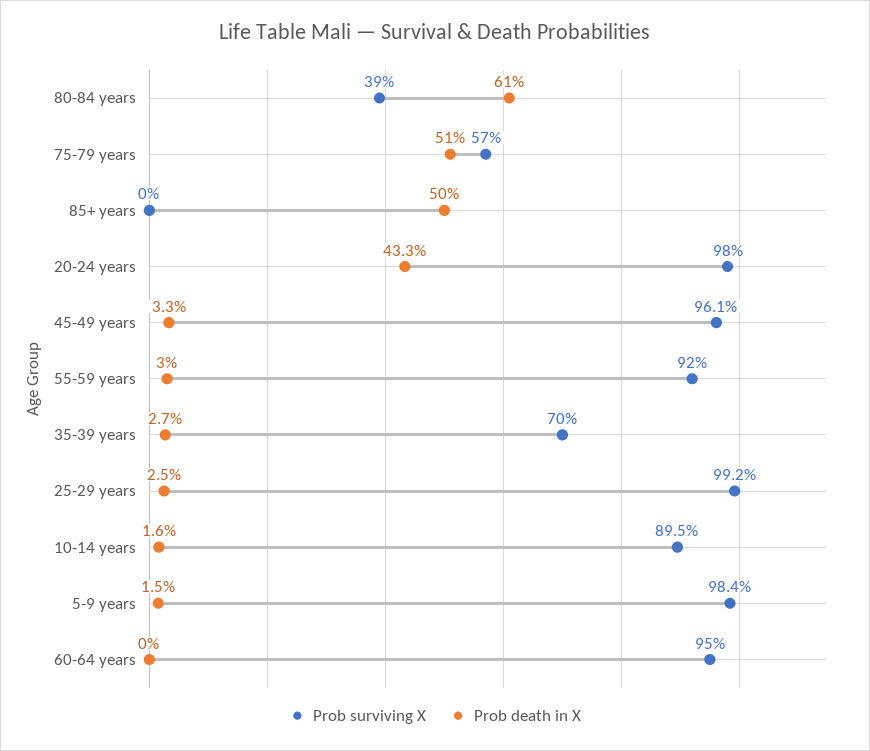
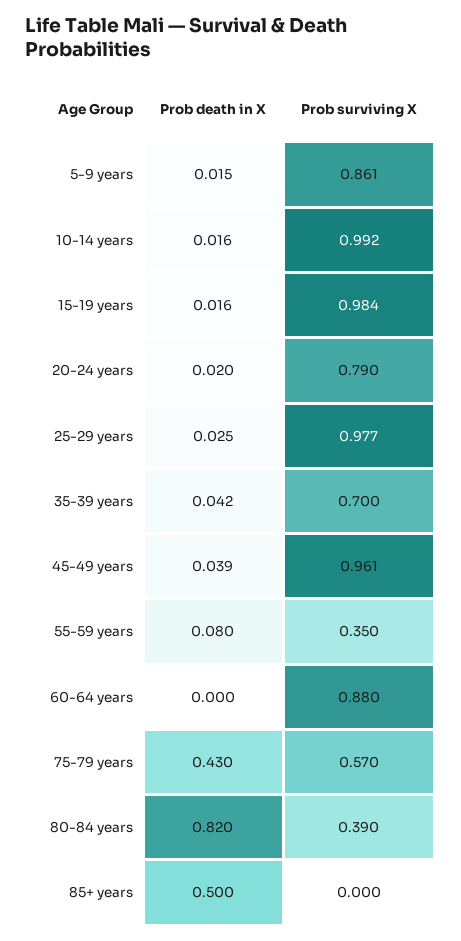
  {
    "Prob surviving X": {
      "80-84 years": 0.39,
      "75-79 years": 0.57,
      "85+ years": 0,
-     "20-24 years": 0.98,
+     "20-24 years": 0.79,
      "45-49 years": 0.961,
-     "55-59 years": 0.92,
+     "55-59 years": 0.35,
      "35-39 years": 0.7,
-     "25-29 years": 0.992,
+     "25-29 years": 0.977,
-     "10-14 years": 0.895,
+     "10-14 years": 0.992,
-     "5-9 years": 0.984,
+     "5-9 years": 0.861,
-     "60-64 years": 0.95
+     "60-64 years": 0.88,
+     "15-19 years": 0.984
    },
    "Prob death in X": {
-     "80-84 years": 0.61,
+     "80-84 years": 0.82,
-     "75-79 years": 0.51,
+     "75-79 years": 0.43,
      "85+ years": 0.5,
-     "20-24 years": 0.433,
+     "20-24 years": 0.02,
-     "45-49 years": 0.033,
+     "45-49 years": 0.039,
-     "55-59 years": 0.03,
+     "55-59 years": 0.08,
-     "35-39 years": 0.027,
+     "35-39 years": 0.042,
      "25-29 years": 0.025,
      "10-14 years": 0.016,
      "5-9 years": 0.015,
-     "60-64 years": 0
+     "60-64 years": 0,
+     "15-19 years": 0.016
    }
  }

